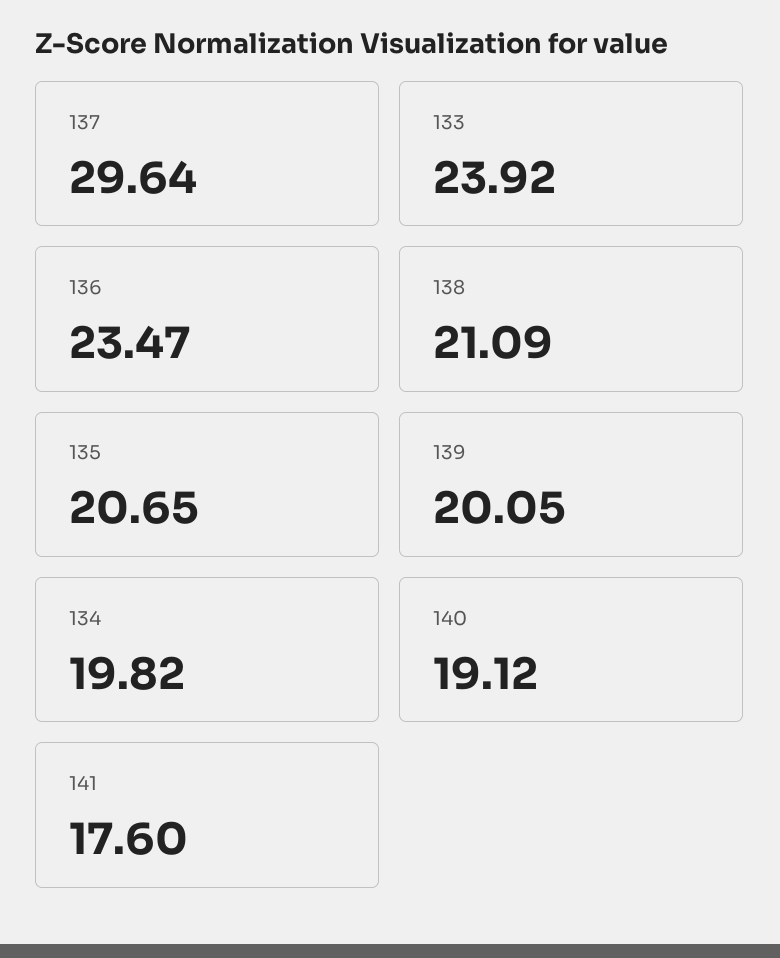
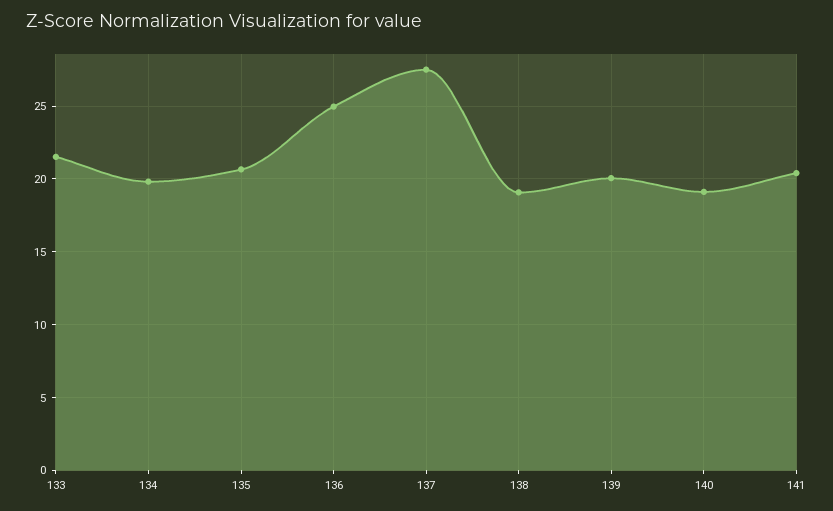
  {
-   "137": 29.64,
+   "137": 27.5,
-   "133": 23.92,
+   "133": 21.5,
-   "136": 23.47,
+   "136": 25,
-   "138": 21.09,
+   "138": 19,
    "135": 20.65,
    "139": 20.05,
    "134": 19.82,
    "140": 19.12,
-   "141": 17.6
+   "141": 20.5
  }

